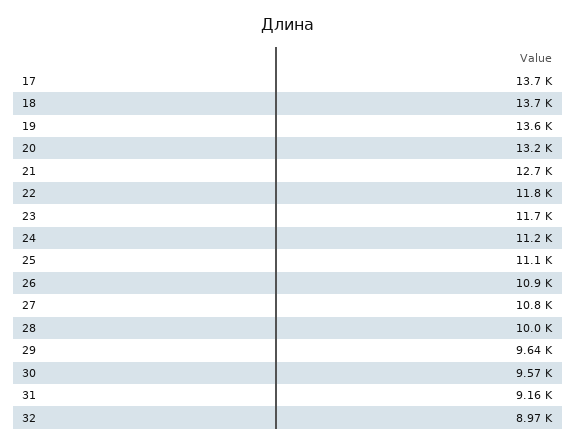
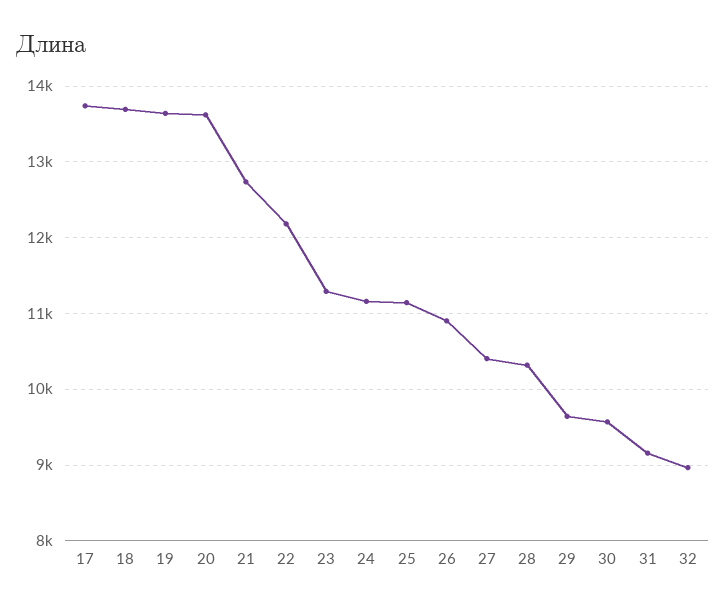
  {
    "17": 13700,
    "18": 13700,
    "19": 13600,
-   "20": 13200,
+   "20": 13600,
    "21": 12700,
-   "22": 11800,
+   "22": 12200,
-   "23": 11700,
+   "23": 11300,
    "24": 11200,
    "25": 11100,
    "26": 10900,
-   "27": 10800,
+   "27": 10400,
-   "28": 10000,
+   "28": 10300,
    "29": 9640,
    "30": 9570,
    "31": 9160,
    "32": 8970
  }

